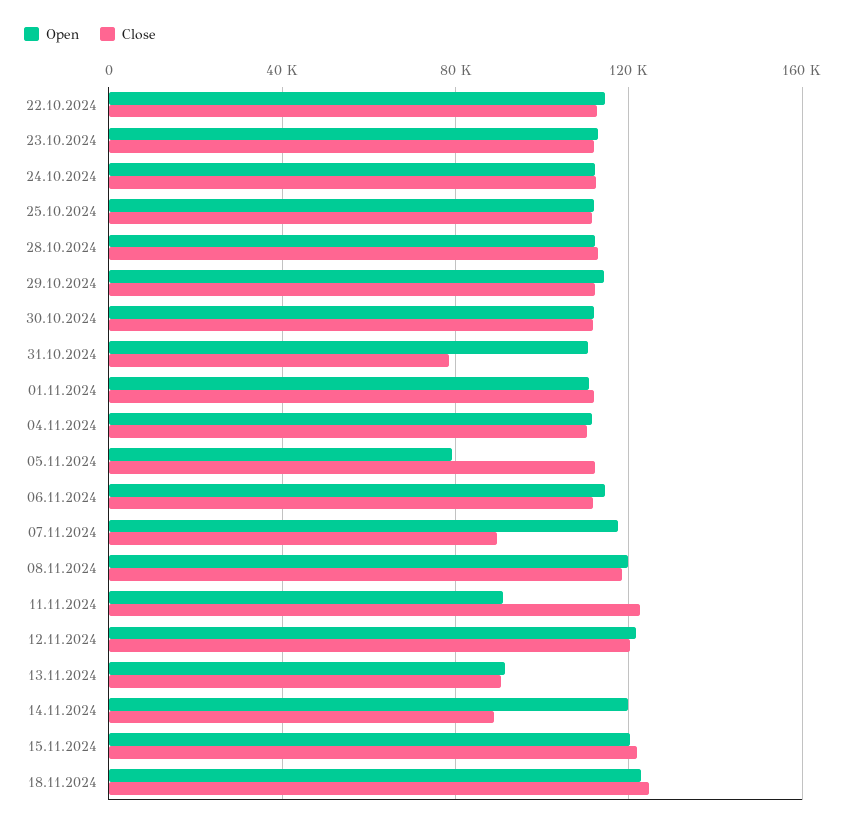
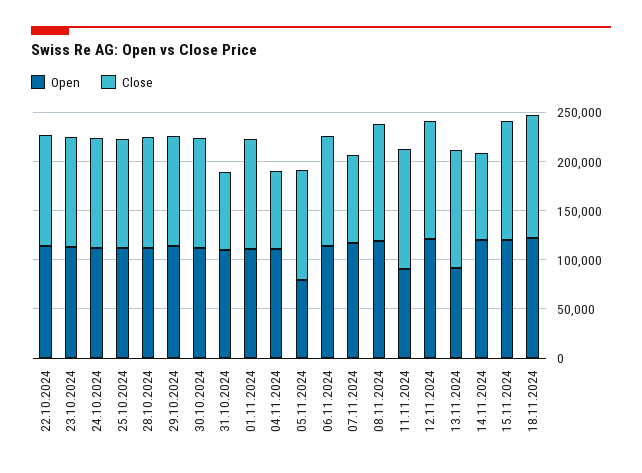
  {
    "Open": {
      "22.10.2024": 115000,
      "23.10.2024": 115000,
      "24.10.2024": 110000,
      "25.10.2024": 110000,
      "28.10.2024": 110000,
      "29.10.2024": 115000,
      "30.10.2024": 110000,
      "31.10.2024": 110000,
      "01.11.2024": 110000,
      "04.11.2024": 110000,
      "05.11.2024": 80000,
      "06.11.2024": 115000,
      "07.11.2024": 115000,
      "08.11.2024": 120000,
      "11.11.2024": 90000,
      "12.11.2024": 120000,
      "13.11.2024": 90000,
      "14.11.2024": 120000,
      "15.11.2024": 120000,
      "18.11.2024": 125000
    },
    "Close": {
      "22.10.2024": 115000,
      "23.10.2024": 110000,
      "24.10.2024": 110000,
      "25.10.2024": 110000,
      "28.10.2024": 115000,
      "29.10.2024": 110000,
      "30.10.2024": 110000,
      "31.10.2024": 80000,
      "01.11.2024": 110000,
-     "04.11.2024": 110000,
+     "04.11.2024": 80000,
      "05.11.2024": 110000,
      "06.11.2024": 110000,
      "07.11.2024": 90000,
      "08.11.2024": 120000,
      "11.11.2024": 125000,
      "12.11.2024": 120000,
-     "13.11.2024": 90000,
+     "13.11.2024": 120000,
      "14.11.2024": 90000,
      "15.11.2024": 120000,
      "18.11.2024": 125000
    }
  }

